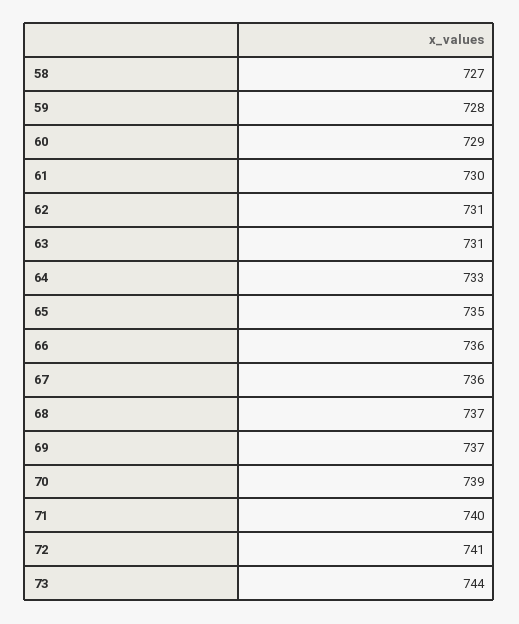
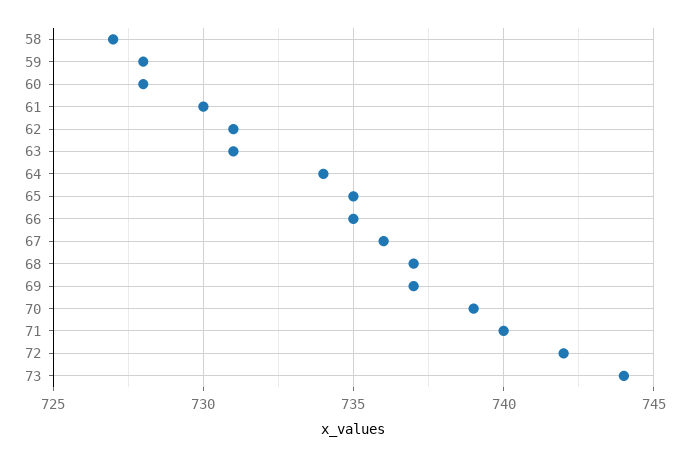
  {
    "58": 727,
    "59": 728,
-   "60": 729,
+   "60": 728,
    "61": 730,
    "62": 731,
    "63": 731,
-   "64": 733,
+   "64": 734,
    "65": 735,
-   "66": 736,
+   "66": 735,
    "67": 736,
    "68": 737,
    "69": 737,
    "70": 739,
    "71": 740,
-   "72": 741,
+   "72": 742,
    "73": 744
  }

